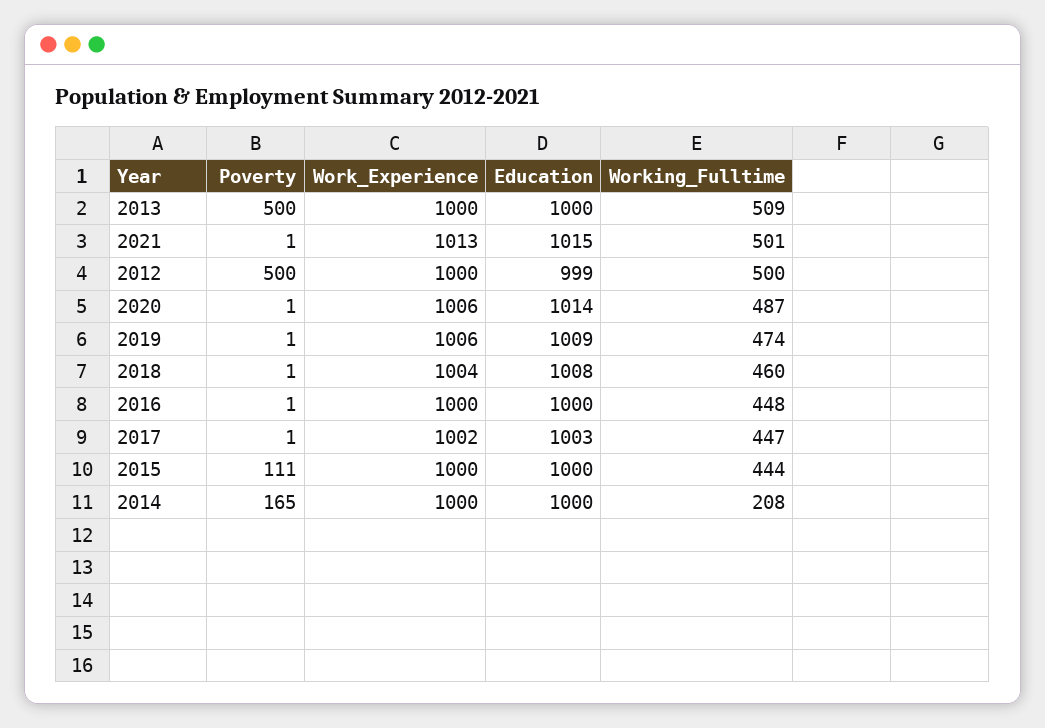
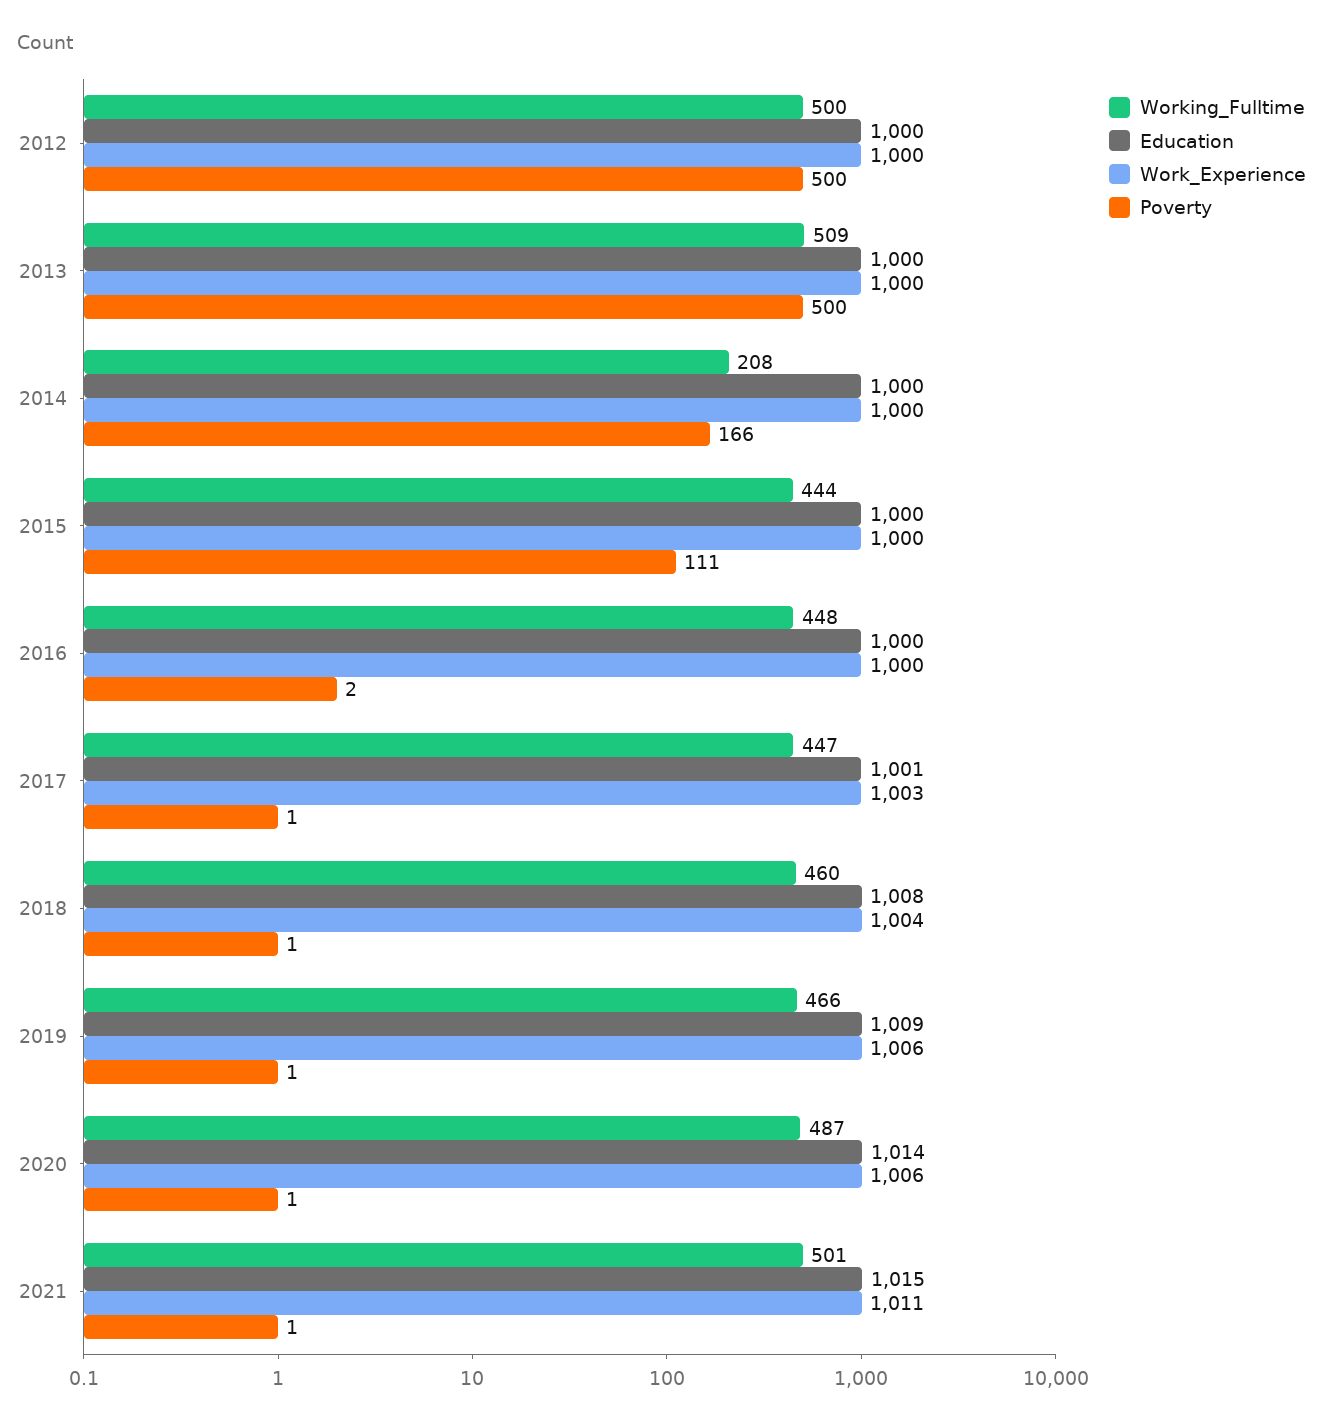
  {
    "Poverty": {
      "2013": 500,
      "2021": 1,
      "2012": 500,
      "2020": 1,
      "2019": 1,
      "2018": 1,
-     "2016": 1,
+     "2016": 2,
      "2017": 1,
      "2015": 111,
-     "2014": 165
+     "2014": 166
    },
    "Work_Experience": {
      "2013": 1000,
-     "2021": 1013,
+     "2021": 1011,
      "2012": 1000,
      "2020": 1006,
      "2019": 1006,
      "2018": 1004,
      "2016": 1000,
-     "2017": 1002,
+     "2017": 1003,
      "2015": 1000,
      "2014": 1000
    },
    "Education": {
      "2013": 1000,
      "2021": 1015,
-     "2012": 999,
+     "2012": 1000,
      "2020": 1014,
      "2019": 1009,
      "2018": 1008,
      "2016": 1000,
-     "2017": 1003,
+     "2017": 1001,
      "2015": 1000,
      "2014": 1000
    },
    "Working_Fulltime": {
      "2013": 509,
      "2021": 501,
      "2012": 500,
      "2020": 487,
-     "2019": 474,
+     "2019": 466,
      "2018": 460,
      "2016": 448,
      "2017": 447,
      "2015": 444,
      "2014": 208
    }
  }

